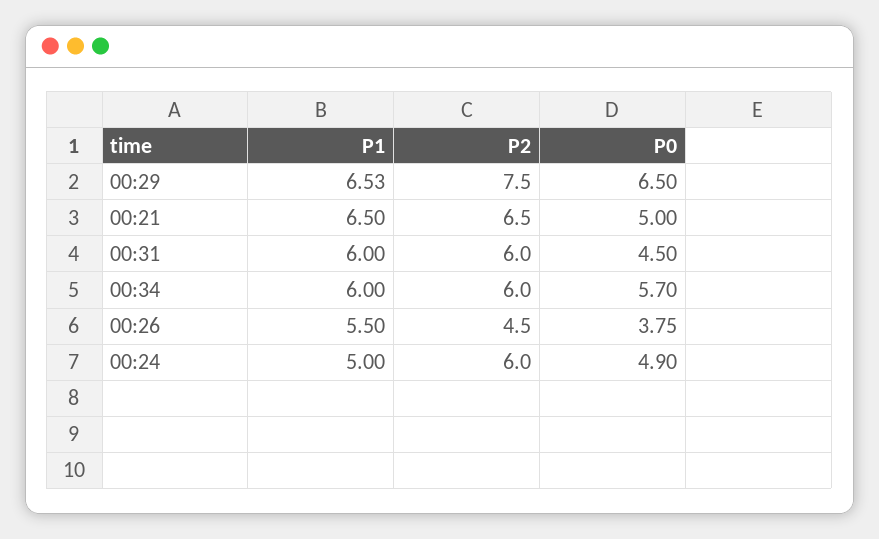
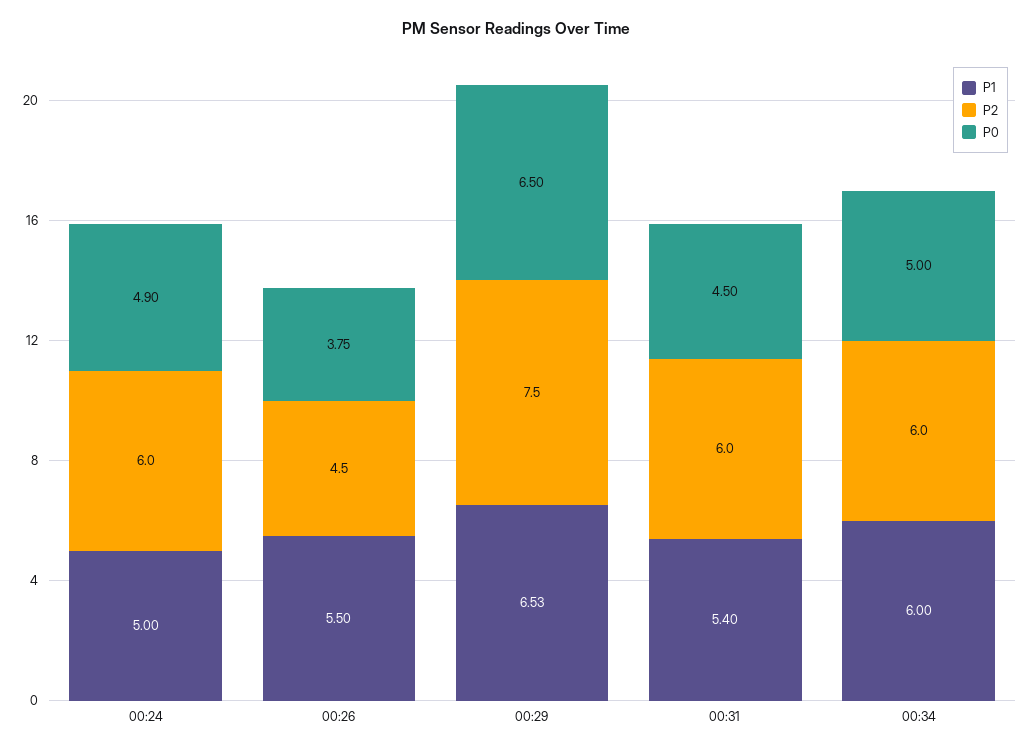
  {
    "P1": {
      "00:29": 6.53,
-     "00:21": 6.5,
-     "00:31": 6,
+     "00:31": 5.4,
      "00:34": 6,
      "00:26": 5.5,
      "00:24": 5
    },
    "P2": {
      "00:29": 7.5,
-     "00:21": 6.5,
      "00:31": 6,
      "00:34": 6,
      "00:26": 4.5,
      "00:24": 6
    },
    "P0": {
      "00:29": 6.5,
-     "00:21": 5,
      "00:31": 4.5,
-     "00:34": 5.7,
+     "00:34": 5,
      "00:26": 3.75,
      "00:24": 4.9
    }
  }

